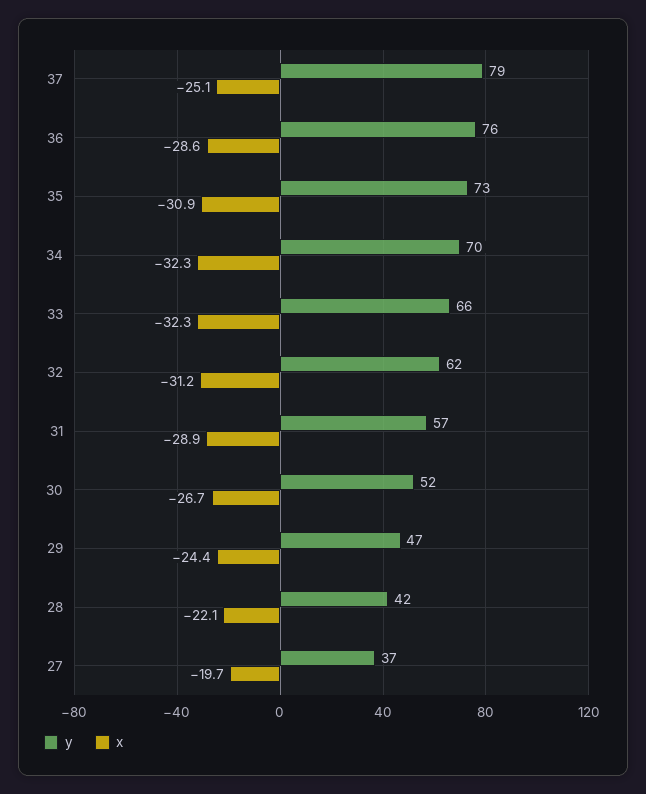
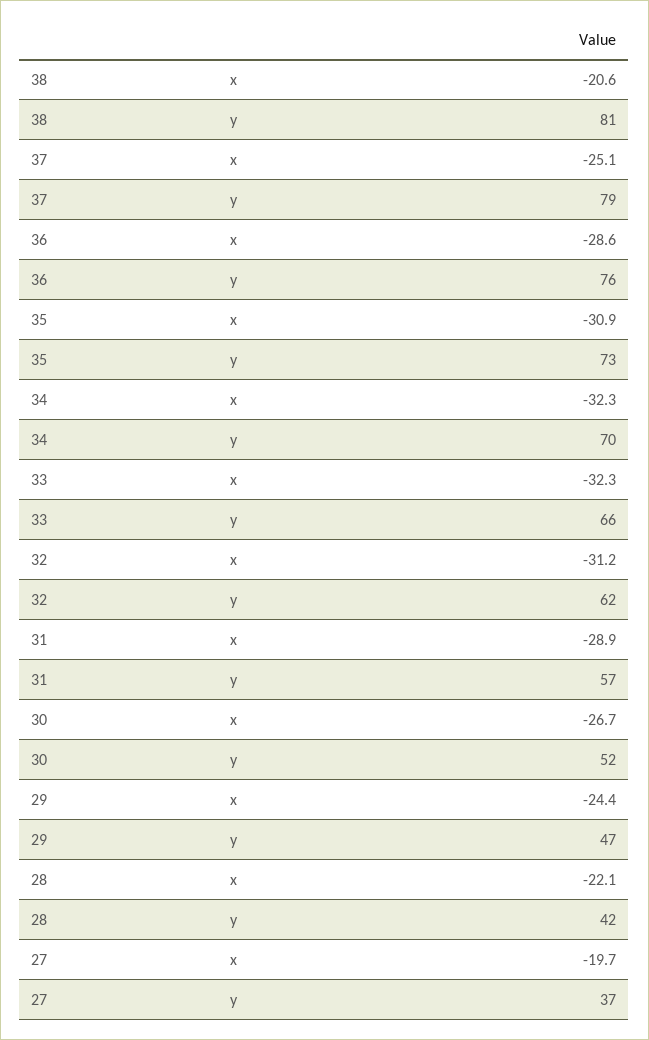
  {
    "y": {
      "37": 79,
      "36": 76,
      "35": 73,
      "34": 70,
      "33": 66,
      "32": 62,
      "31": 57,
      "30": 52,
      "29": 47,
      "28": 42,
-     "27": 37
+     "27": 37,
+     "38": 81
    },
    "x": {
      "37": -25.1,
      "36": -28.6,
      "35": -30.9,
      "34": -32.3,
      "33": -32.3,
      "32": -31.2,
      "31": -28.9,
      "30": -26.7,
      "29": -24.4,
      "28": -22.1,
-     "27": -19.7
+     "27": -19.7,
+     "38": -20.6
    }
  }

